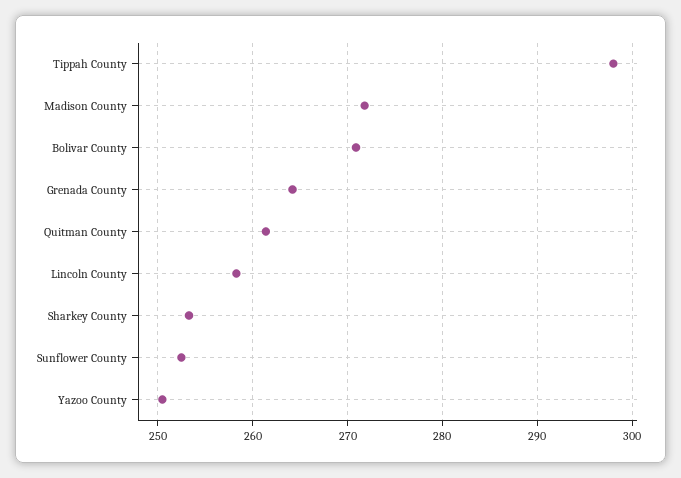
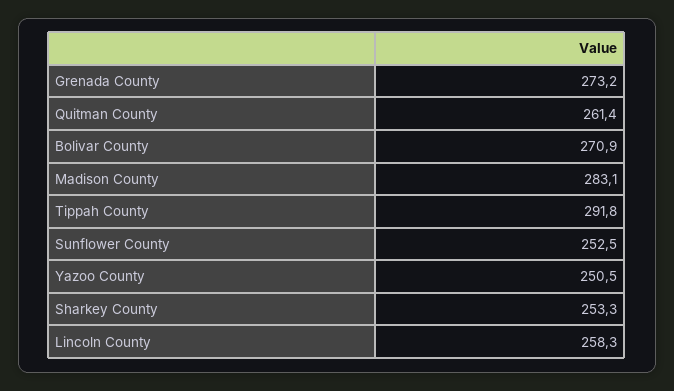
  {
-   "Tippah County": 298,
+   "Tippah County": 291.8,
-   "Madison County": 272,
+   "Madison County": 283.1,
    "Bolivar County": 270.9,
-   "Grenada County": 264,
+   "Grenada County": 273.2,
    "Quitman County": 261.4,
    "Lincoln County": 258.3,
    "Sharkey County": 253.3,
    "Sunflower County": 252.5,
    "Yazoo County": 250.5
  }

